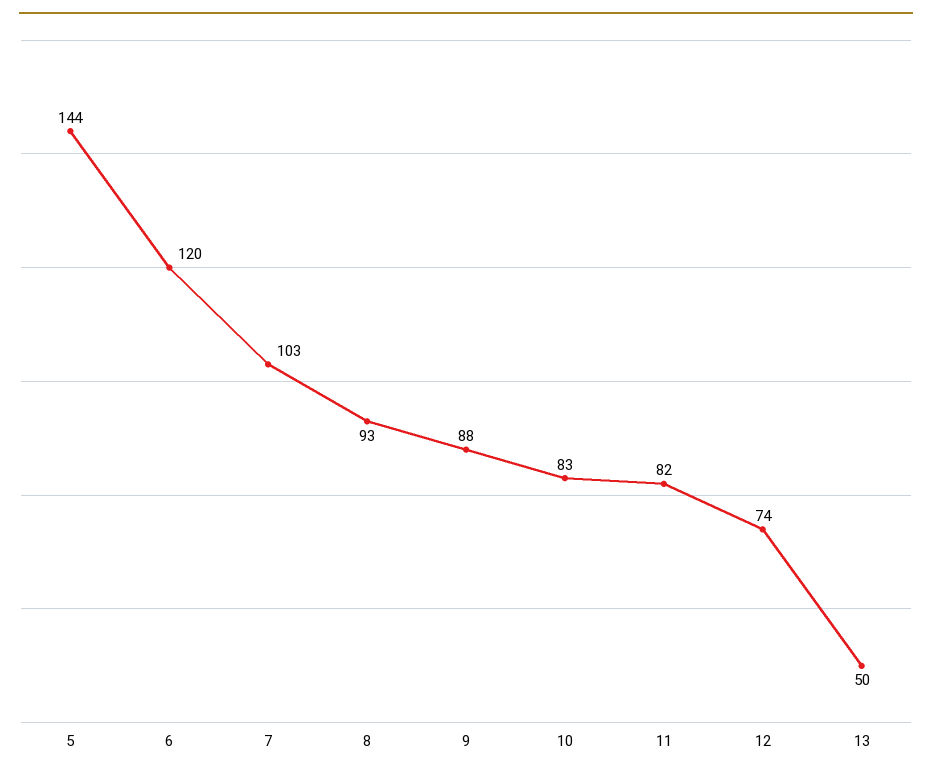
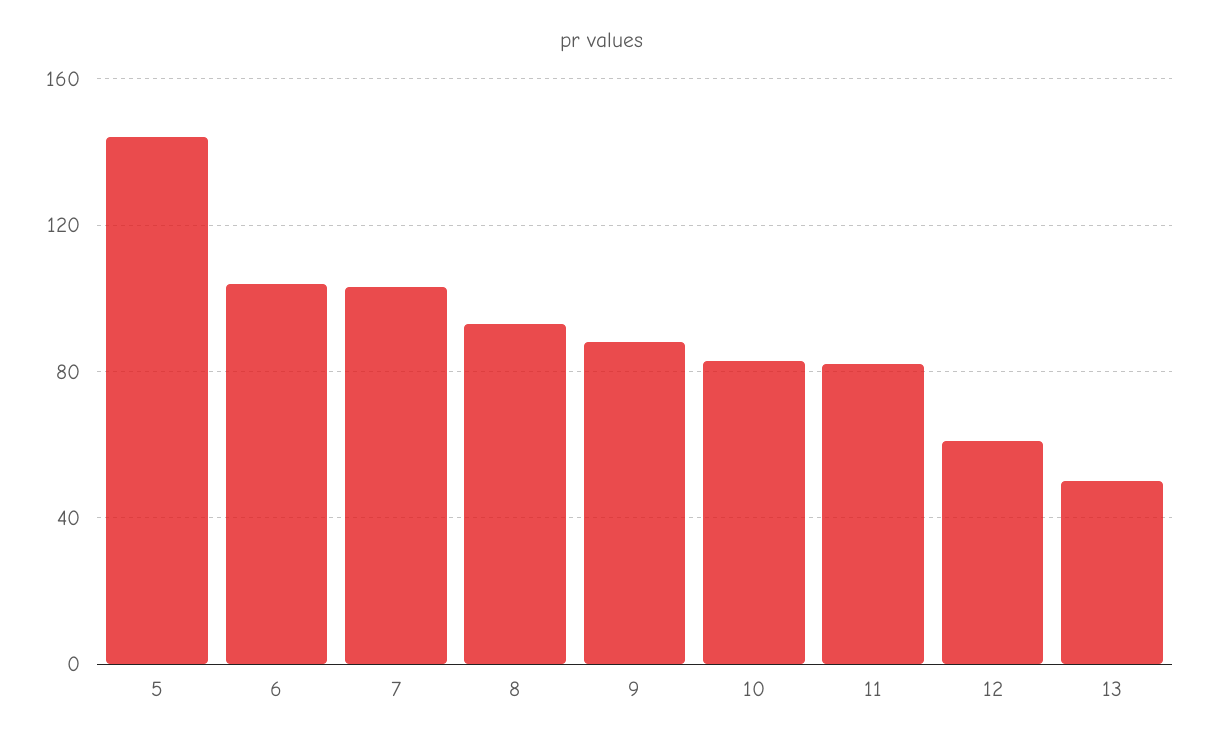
  {
    "5": 144,
-   "6": 120,
+   "6": 105,
    "7": 103,
    "8": 93,
    "9": 88,
    "10": 83,
    "11": 82,
-   "12": 74,
+   "12": 60,
    "13": 50
  }

